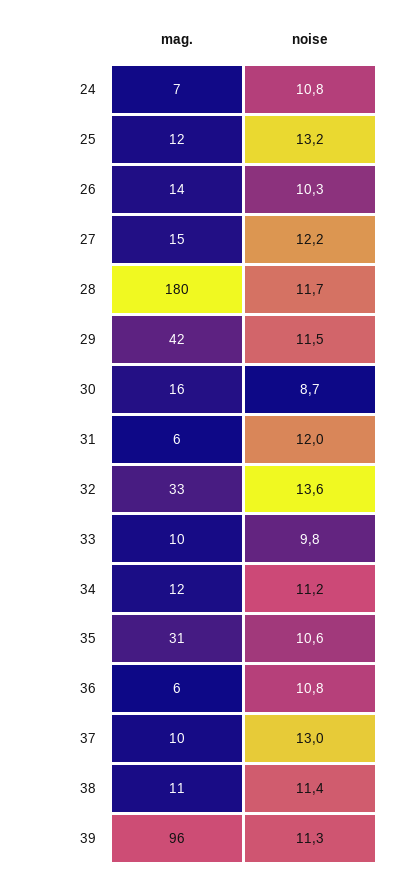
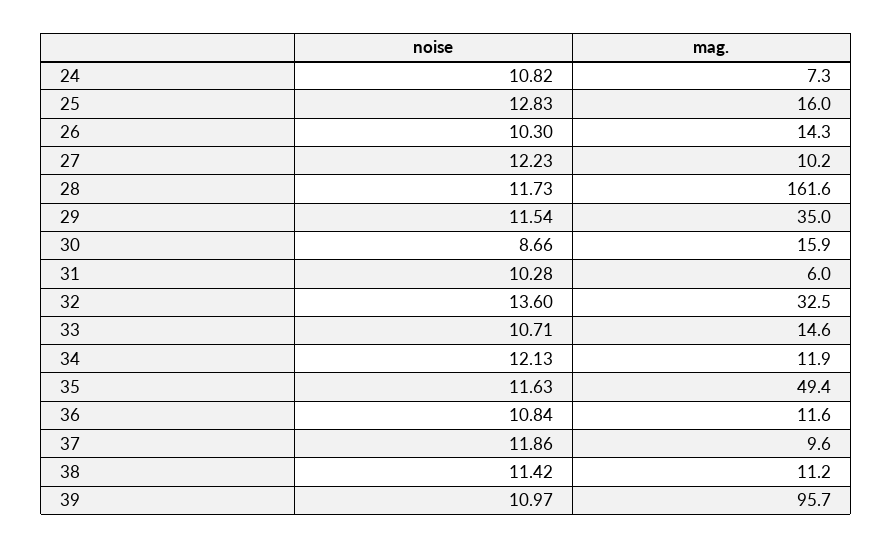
  {
    "mag.": {
      "24": 7.3,
-     "25": 12,
+     "25": 16,
      "26": 14.3,
-     "27": 15,
+     "27": 10.2,
-     "28": 180,
+     "28": 161.6,
-     "29": 42,
+     "29": 35,
      "30": 15.9,
      "31": 6,
      "32": 32.5,
-     "33": 10,
+     "33": 14.6,
      "34": 11.9,
-     "35": 31,
+     "35": 49.4,
-     "36": 6,
+     "36": 11.6,
      "37": 9.6,
      "38": 11.2,
      "39": 95.7
    },
    "noise": {
      "24": 10.82,
-     "25": 13.2,
+     "25": 12.83,
      "26": 10.3,
      "27": 12.23,
      "28": 11.73,
      "29": 11.54,
      "30": 8.66,
-     "31": 12,
+     "31": 10.28,
      "32": 13.6,
-     "33": 9.8,
+     "33": 10.71,
-     "34": 11.2,
+     "34": 12.13,
-     "35": 10.6,
+     "35": 11.63,
      "36": 10.84,
-     "37": 13,
+     "37": 11.86,
      "38": 11.42,
-     "39": 11.3
+     "39": 10.97
    }
  }

